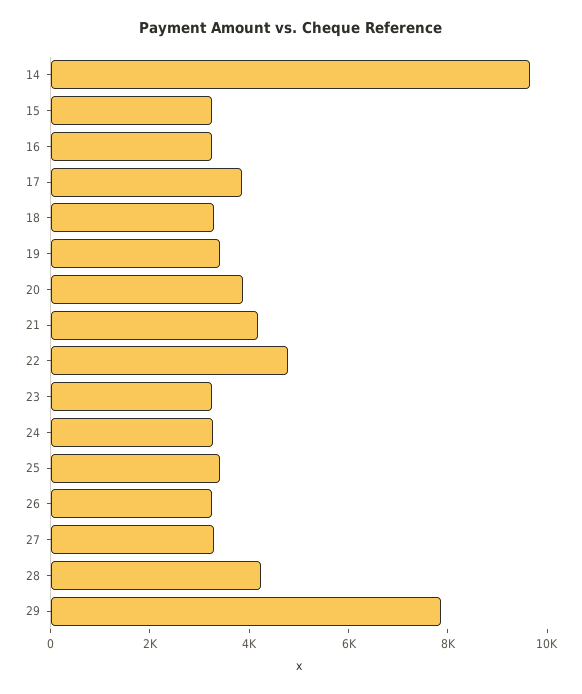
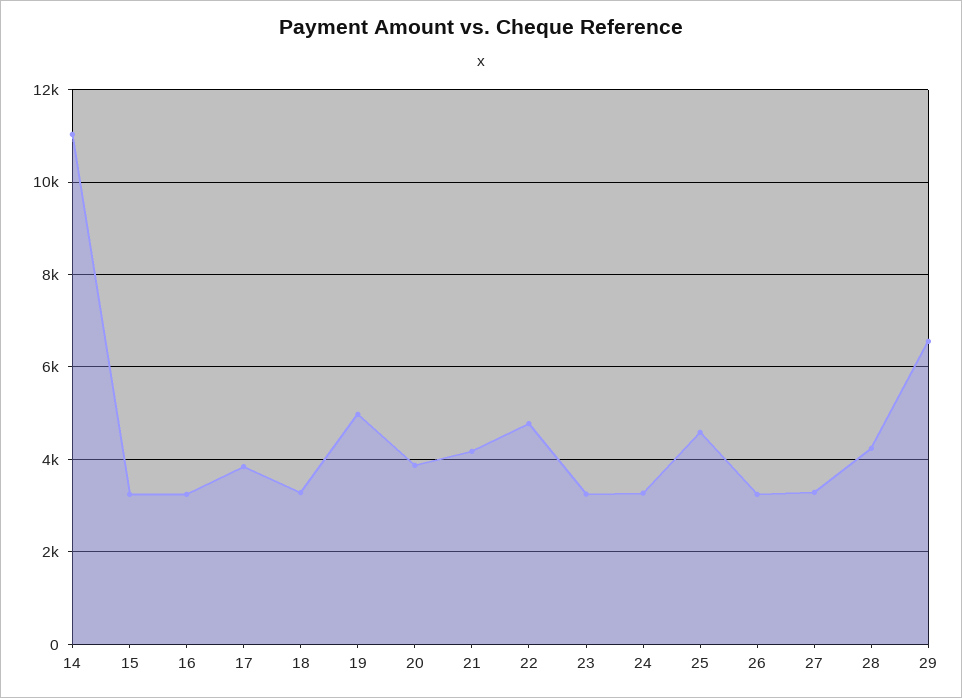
  {
-   "14": 9500,
+   "14": 11000,
    "15": 3200,
    "16": 3200,
    "17": 3800,
    "18": 3200,
-   "19": 3500,
+   "19": 5000,
    "20": 3800,
    "21": 4200,
    "22": 4800,
    "23": 3200,
    "24": 3200,
-   "25": 3500,
+   "25": 4600,
    "26": 3200,
    "27": 3200,
    "28": 4200,
-   "29": 8000
+   "29": 6600
  }

